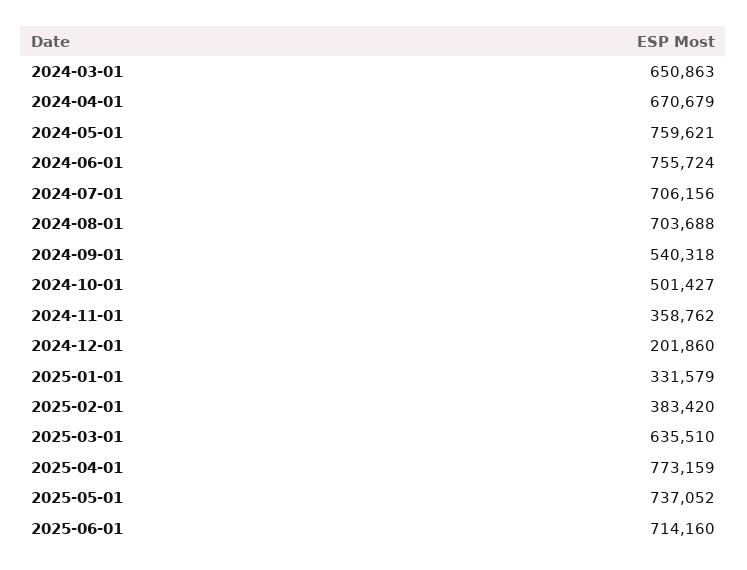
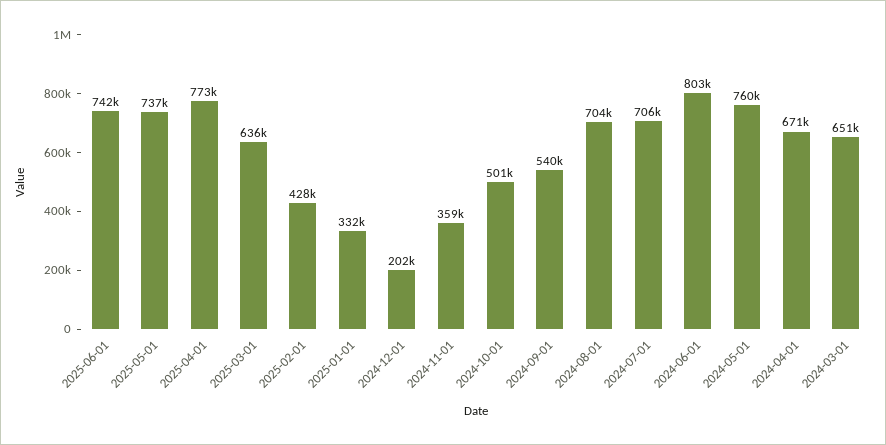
  {
    "2024-03-01": 650863,
    "2024-04-01": 670679,
    "2024-05-01": 759621,
-   "2024-06-01": 755724,
+   "2024-06-01": 803000,
    "2024-07-01": 706156,
    "2024-08-01": 703688,
    "2024-09-01": 540318,
    "2024-10-01": 501427,
    "2024-11-01": 358762,
    "2024-12-01": 201860,
    "2025-01-01": 331579,
-   "2025-02-01": 383420,
+   "2025-02-01": 428000,
    "2025-03-01": 635510,
    "2025-04-01": 773159,
    "2025-05-01": 737052,
-   "2025-06-01": 714160
+   "2025-06-01": 742000
  }

